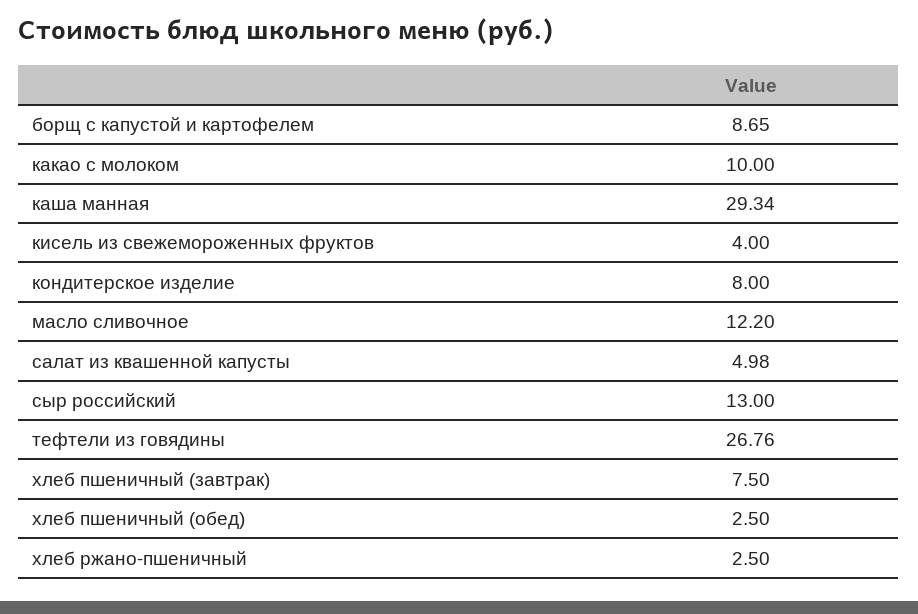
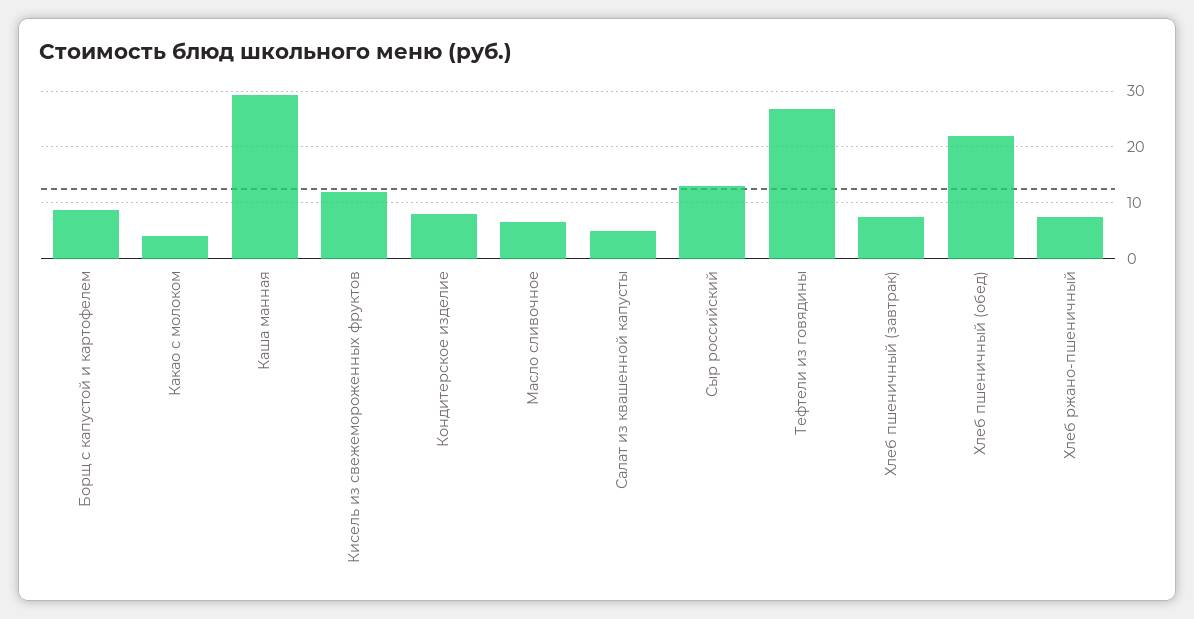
  {
    "борщ с капустой и картофелем": 8.65,
-   "какао с молоком": 10,
+   "какао с молоком": 4,
    "каша манная": 29.34,
-   "кисель из свежемороженных фруктов": 4,
+   "кисель из свежемороженных фруктов": 12,
    "кондитерское изделие": 8,
-   "масло сливочное": 12.2,
+   "масло сливочное": 6,
    "салат из квашенной капусты": 4.98,
    "сыр российский": 13,
    "тефтели из говядины": 26.76,
    "хлеб пшеничный (завтрак)": 7.5,
-   "хлеб пшеничный (обед)": 2.5,
+   "хлеб пшеничный (обед)": 22,
-   "хлеб ржано-пшеничный": 2.5
+   "хлеб ржано-пшеничный": 8
  }

